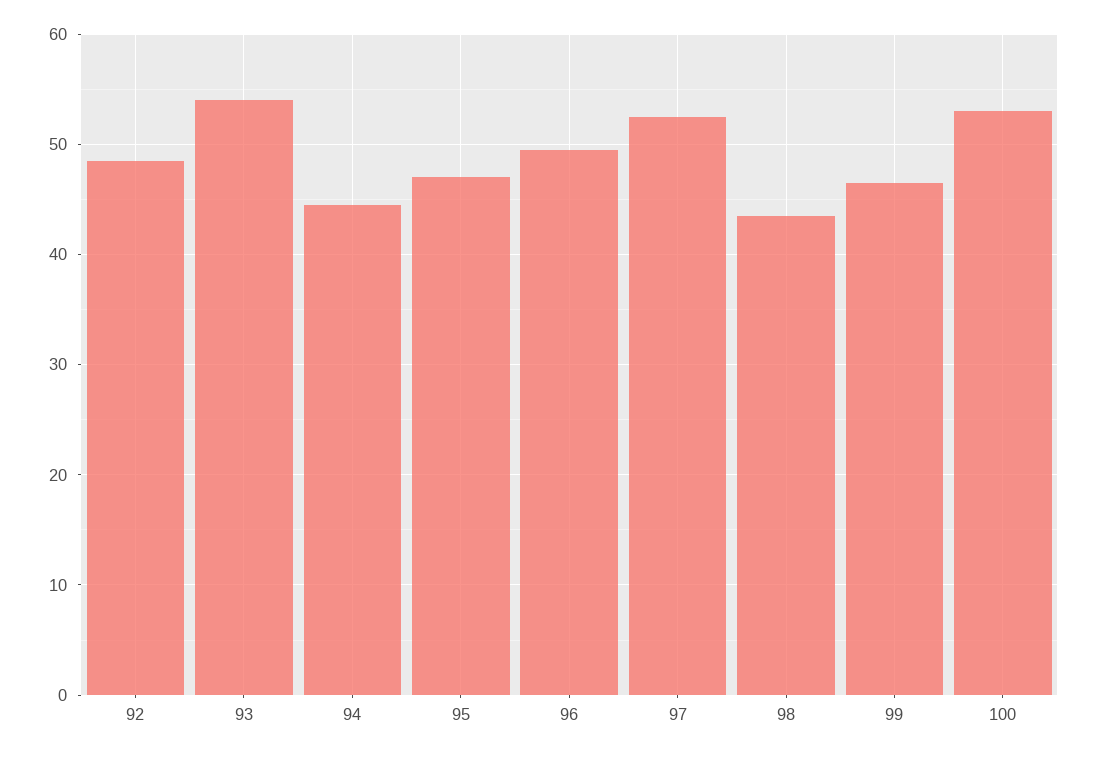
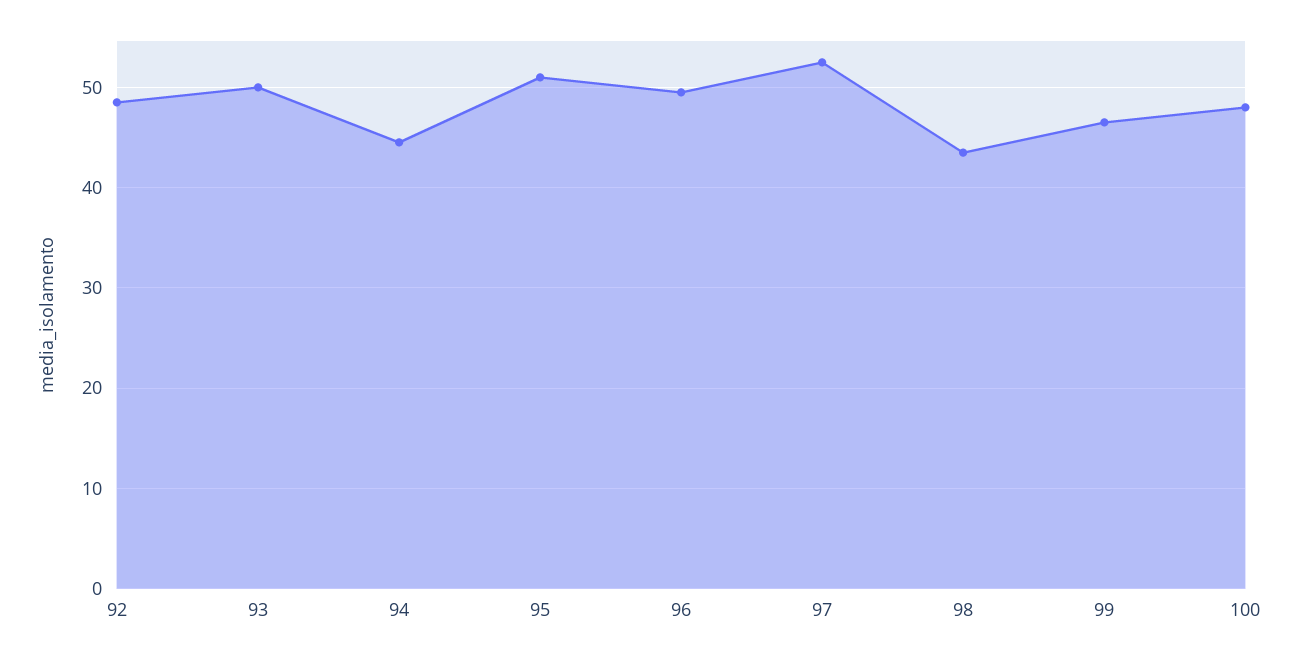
  {
    "92": 49,
-   "93": 54,
+   "93": 50,
    "94": 45,
-   "95": 47,
+   "95": 51,
    "96": 50,
    "97": 53,
    "98": 44,
    "99": 47,
-   "100": 53
+   "100": 48
  }

